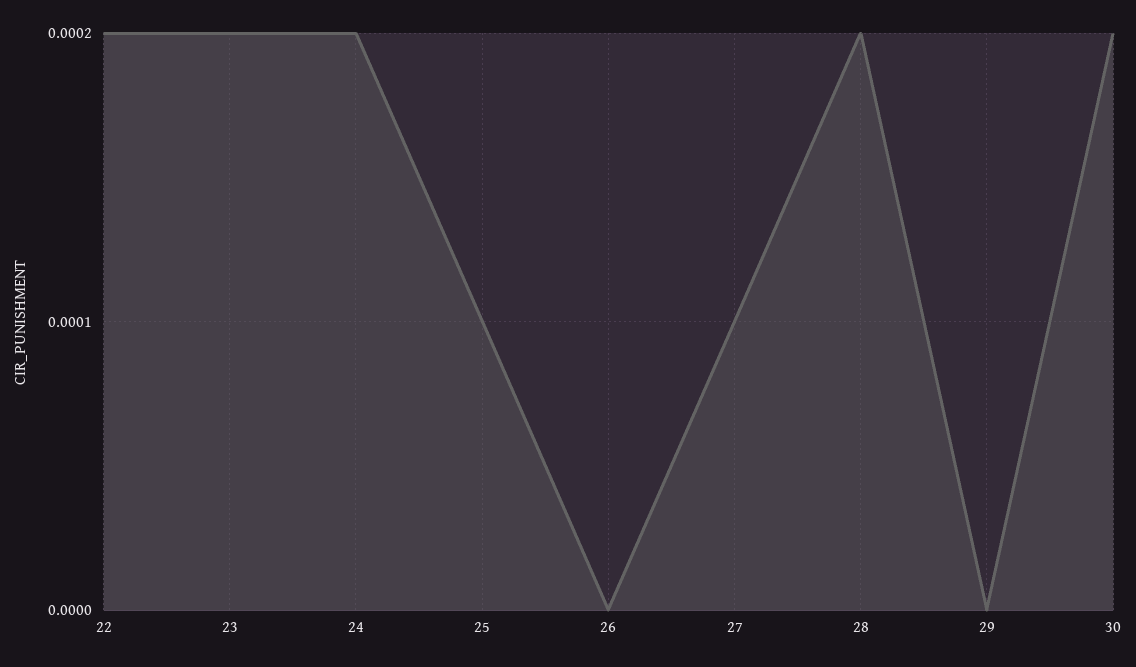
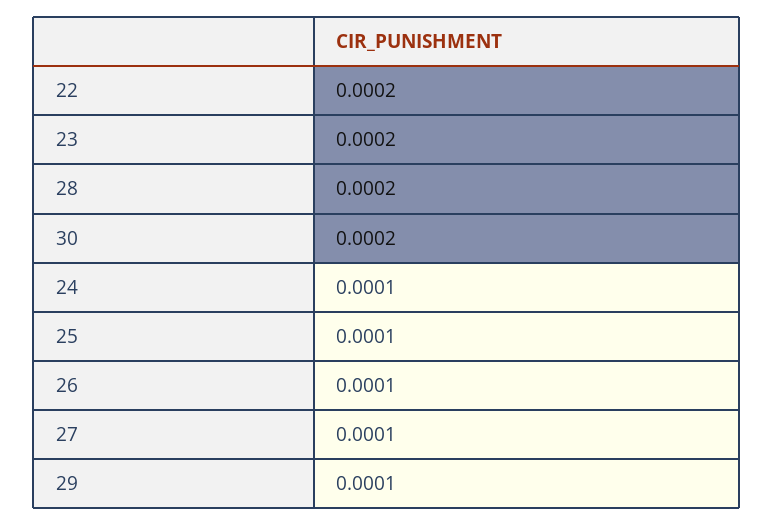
  {
    "22": 0.0002,
    "23": 0.0002,
-   "24": 0.0002,
+   "24": 0.0001,
    "25": 0.0001,
-   "26": 0,
+   "26": 0.0001,
    "27": 0.0001,
    "28": 0.0002,
-   "29": 0,
+   "29": 0.0001,
    "30": 0.0002
  }

